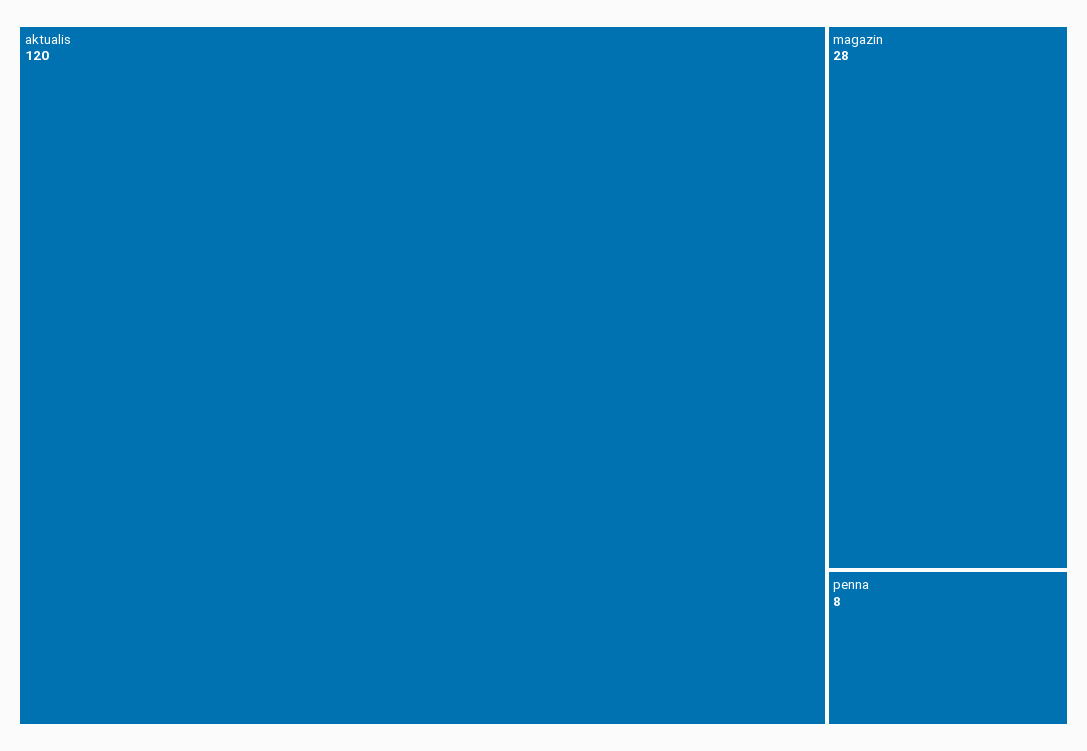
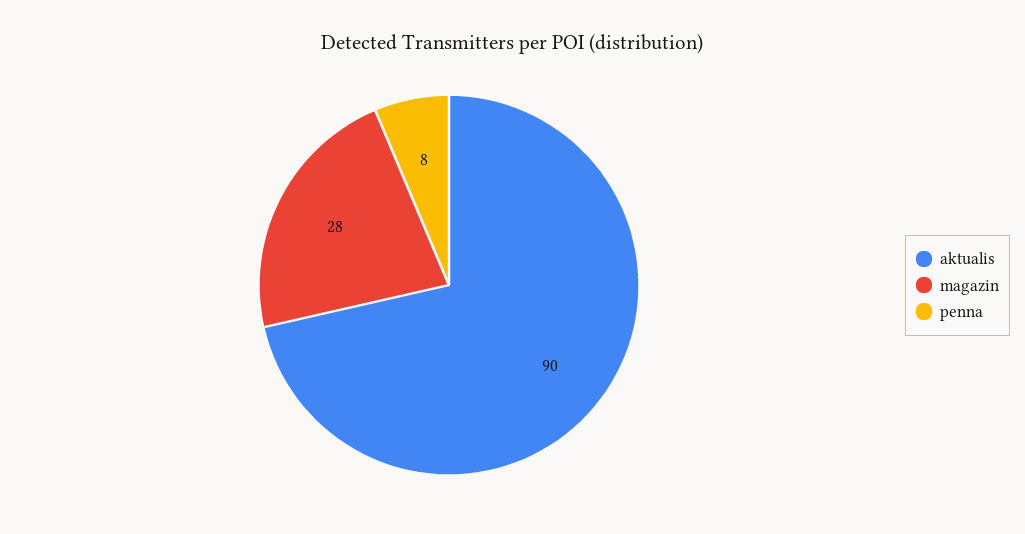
  {
-   "aktualis": 120,
+   "aktualis": 90,
    "magazin": 28,
    "penna": 8
  }

